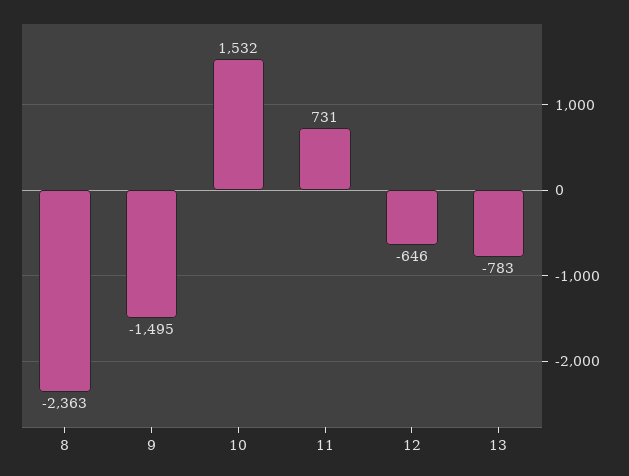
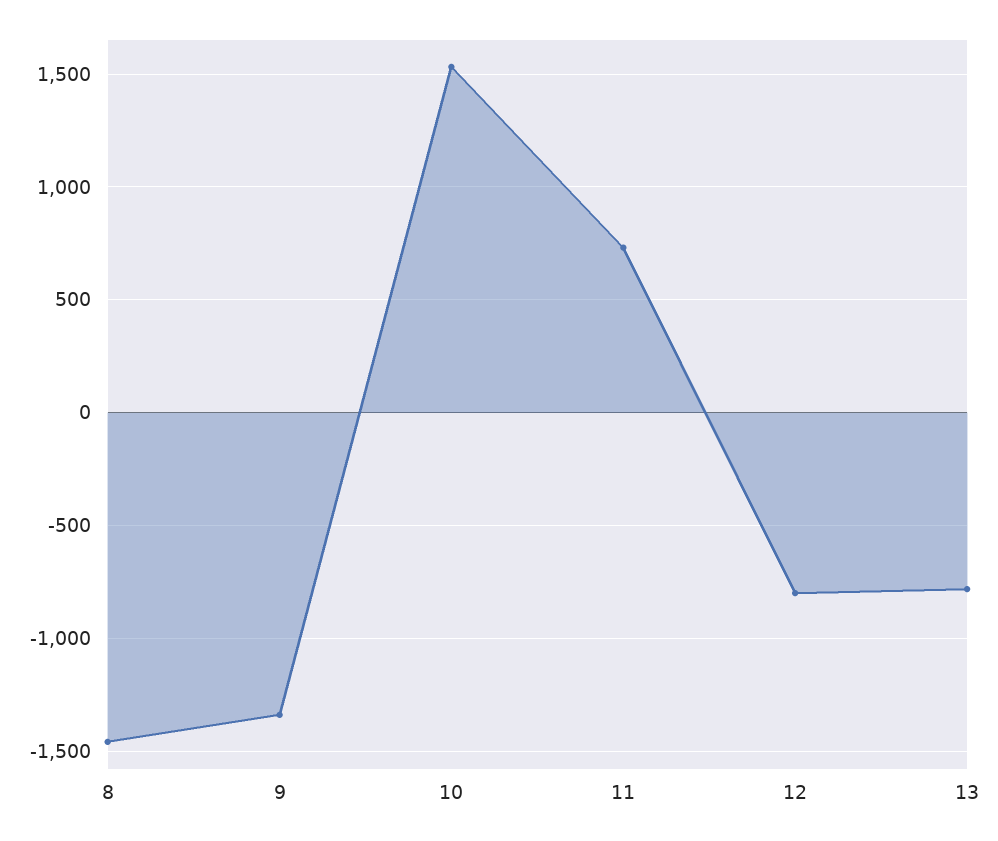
  {
-   "8": -2363,
+   "8": -1450,
-   "9": -1495,
+   "9": -1350,
    "10": 1532,
    "11": 731,
-   "12": -646,
+   "12": -800,
    "13": -783
  }

